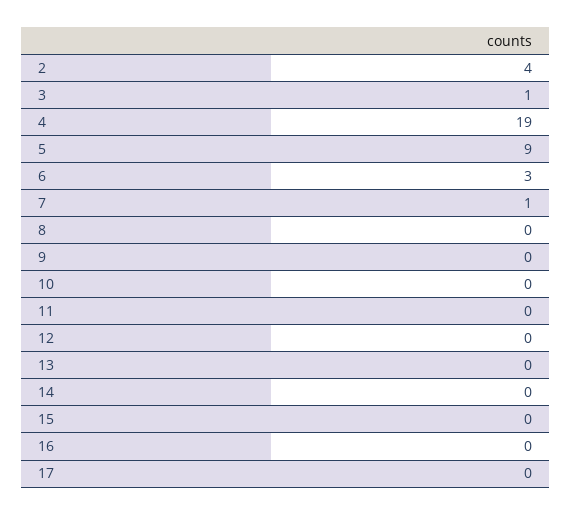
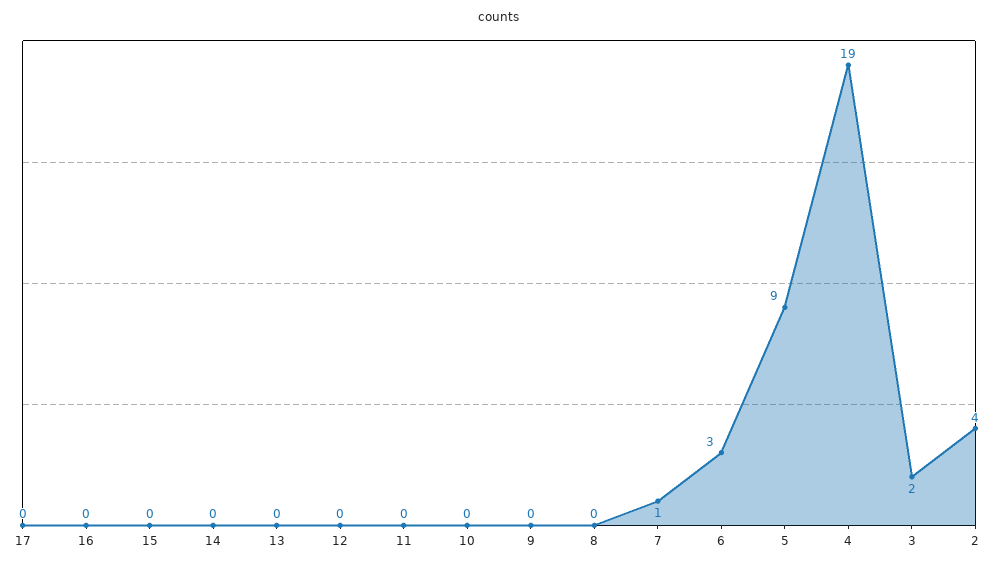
  {
    "2": 4,
-   "3": 1,
+   "3": 2,
    "4": 19,
    "5": 9,
    "6": 3,
    "7": 1,
    "8": 0,
    "9": 0,
    "10": 0,
    "11": 0,
    "12": 0,
    "13": 0,
    "14": 0,
    "15": 0,
    "16": 0,
    "17": 0
  }

